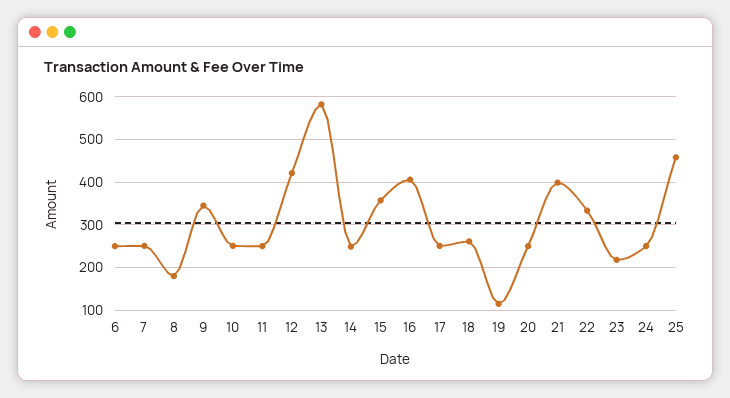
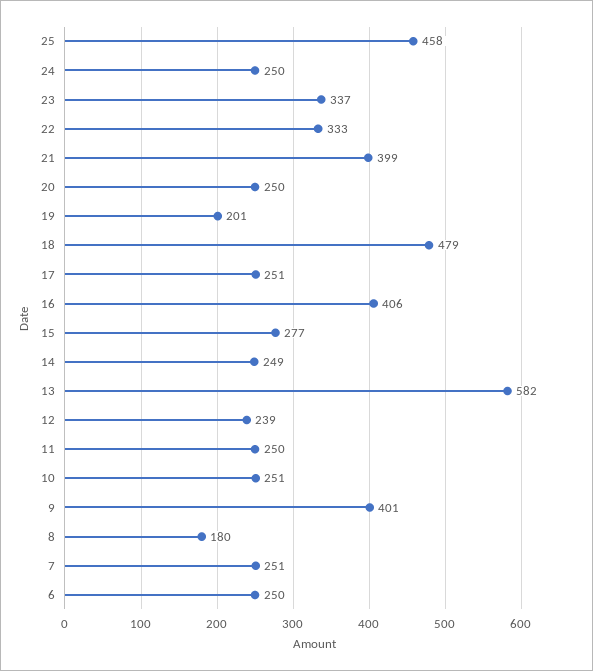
  {
    "6": 250,
    "7": 251,
    "8": 180,
-   "9": 340,
+   "9": 401,
    "10": 251,
    "11": 250,
-   "12": 420,
+   "12": 239,
    "13": 582,
    "14": 249,
-   "15": 360,
+   "15": 277,
    "16": 406,
    "17": 251,
-   "18": 260,
+   "18": 479,
-   "19": 120,
+   "19": 201,
    "20": 250,
    "21": 399,
    "22": 333,
-   "23": 220,
+   "23": 337,
    "24": 250,
    "25": 458
  }

